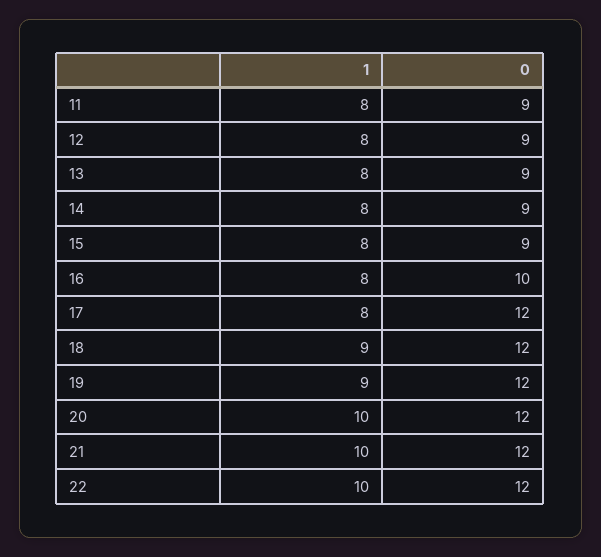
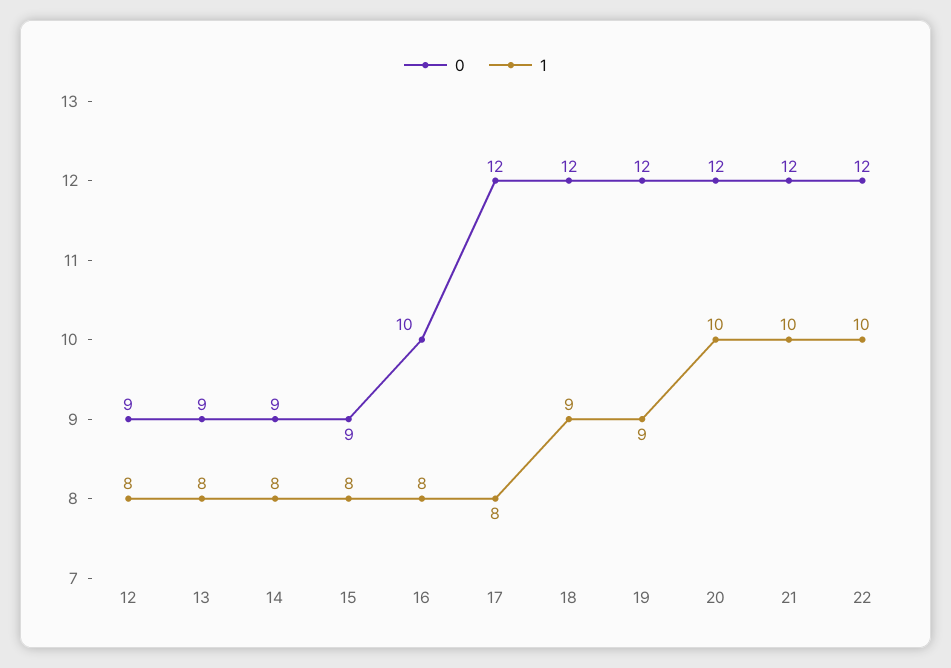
  {
    "1": {
-     "11": 8,
      "12": 8,
      "13": 8,
      "14": 8,
      "15": 8,
      "16": 8,
      "17": 8,
      "18": 9,
      "19": 9,
      "20": 10,
      "21": 10,
      "22": 10
    },
    "0": {
-     "11": 9,
      "12": 9,
      "13": 9,
      "14": 9,
      "15": 9,
      "16": 10,
      "17": 12,
      "18": 12,
      "19": 12,
      "20": 12,
      "21": 12,
      "22": 12
    }
  }

